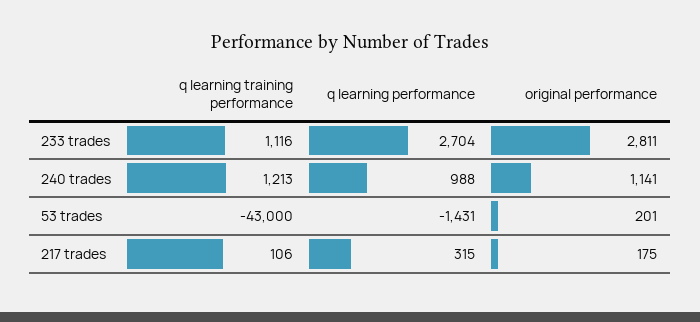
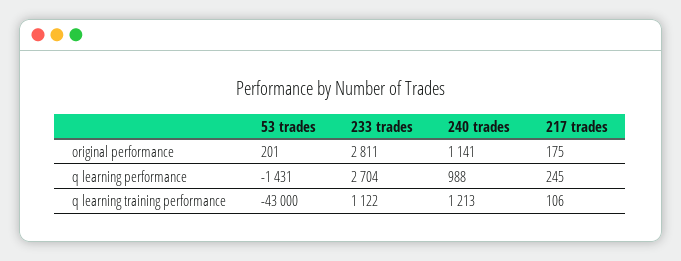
  {
    "q learning training performance": {
-     "233 trades": 1116,
+     "233 trades": 1122,
      "240 trades": 1213,
      "53 trades": -43000,
      "217 trades": 106
    },
    "q learning performance": {
      "233 trades": 2704,
      "240 trades": 988,
      "53 trades": -1431,
-     "217 trades": 315
+     "217 trades": 245
    },
    "original performance": {
      "233 trades": 2811,
      "240 trades": 1141,
      "53 trades": 201,
      "217 trades": 175
    }
  }

